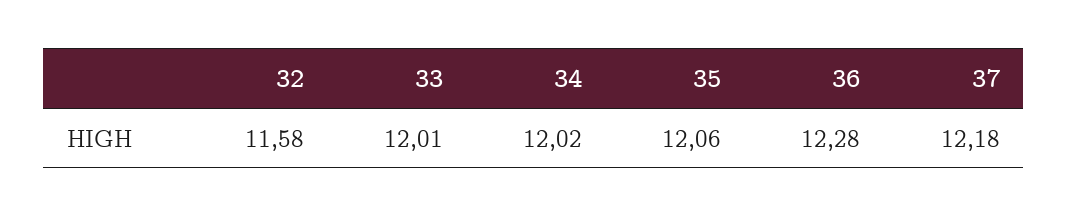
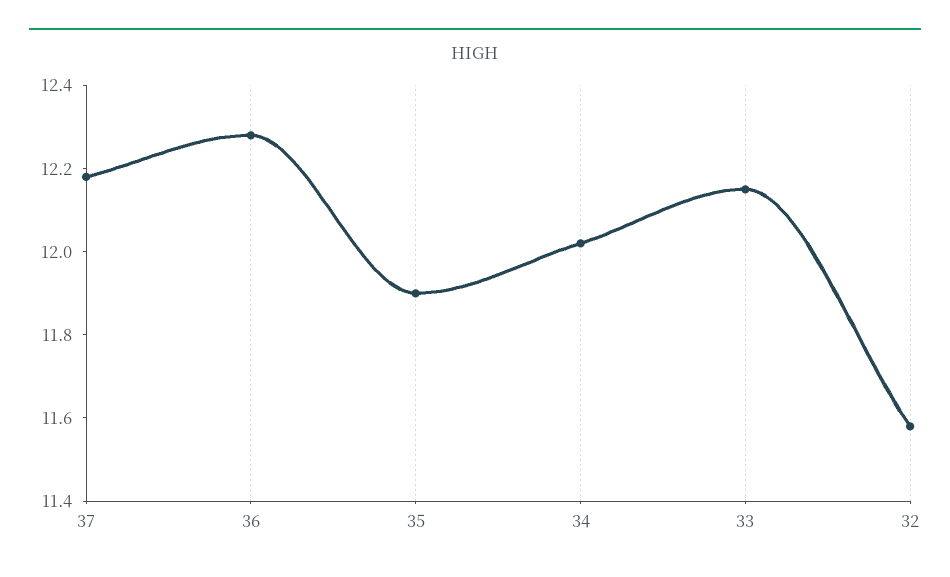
  {
    "32": 11.58,
-   "33": 12.01,
+   "33": 12.15,
    "34": 12.02,
-   "35": 12.06,
+   "35": 11.9,
    "36": 12.28,
    "37": 12.18
  }

